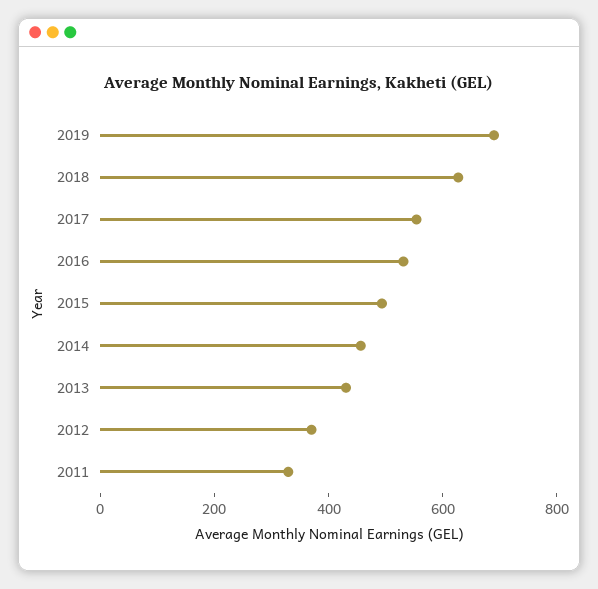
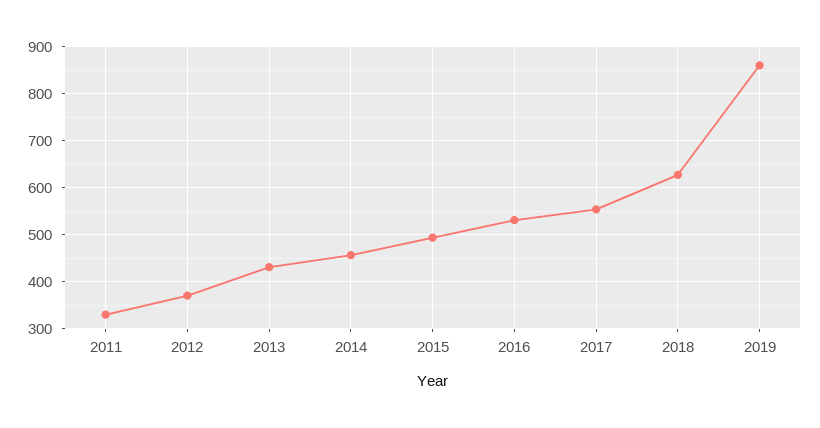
  {
-   "2019": 700,
+   "2019": 860,
    "2018": 620,
    "2017": 560,
    "2016": 540,
    "2015": 500,
    "2014": 460,
    "2013": 440,
    "2012": 380,
    "2011": 320
  }

